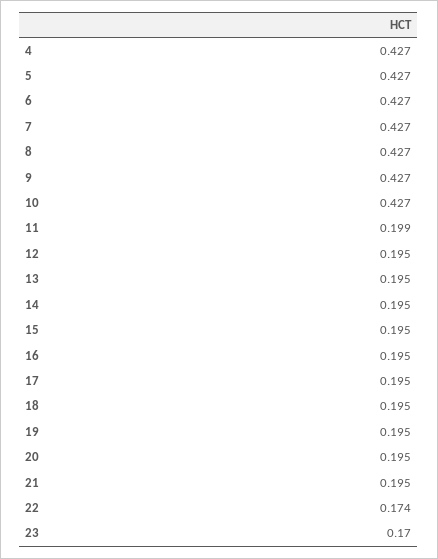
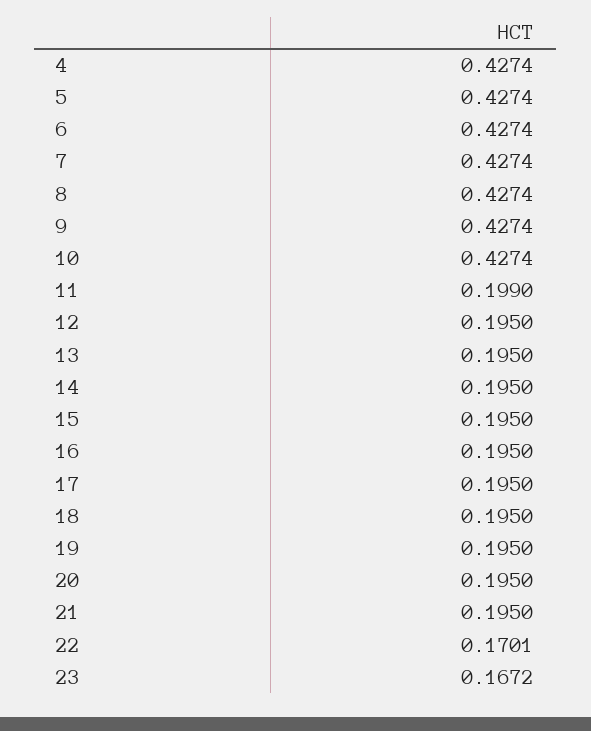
  {
    "4": 0.4274,
    "5": 0.4274,
    "6": 0.4274,
    "7": 0.4274,
    "8": 0.4274,
    "9": 0.4274,
    "10": 0.4274,
    "11": 0.199,
    "12": 0.195,
    "13": 0.195,
    "14": 0.195,
    "15": 0.195,
    "16": 0.195,
    "17": 0.195,
    "18": 0.195,
    "19": 0.195,
    "20": 0.195,
    "21": 0.195,
-   "22": 0.174,
+   "22": 0.1701,
-   "23": 0.17
+   "23": 0.1672
  }

